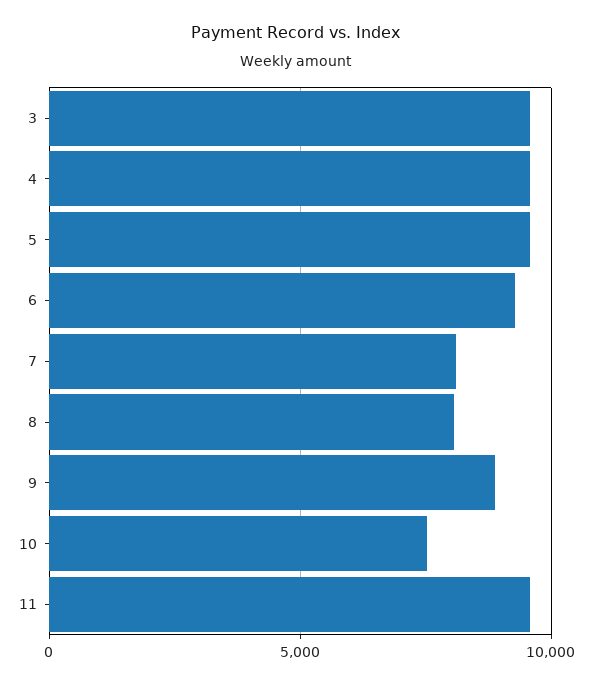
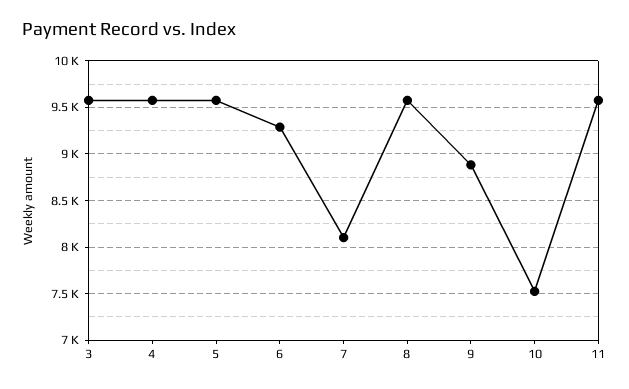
  {
    "3": 9600,
    "4": 9600,
    "5": 9600,
    "6": 9300,
    "7": 8100,
-   "8": 8000,
+   "8": 9600,
    "9": 8900,
    "10": 7500,
    "11": 9600
  }

